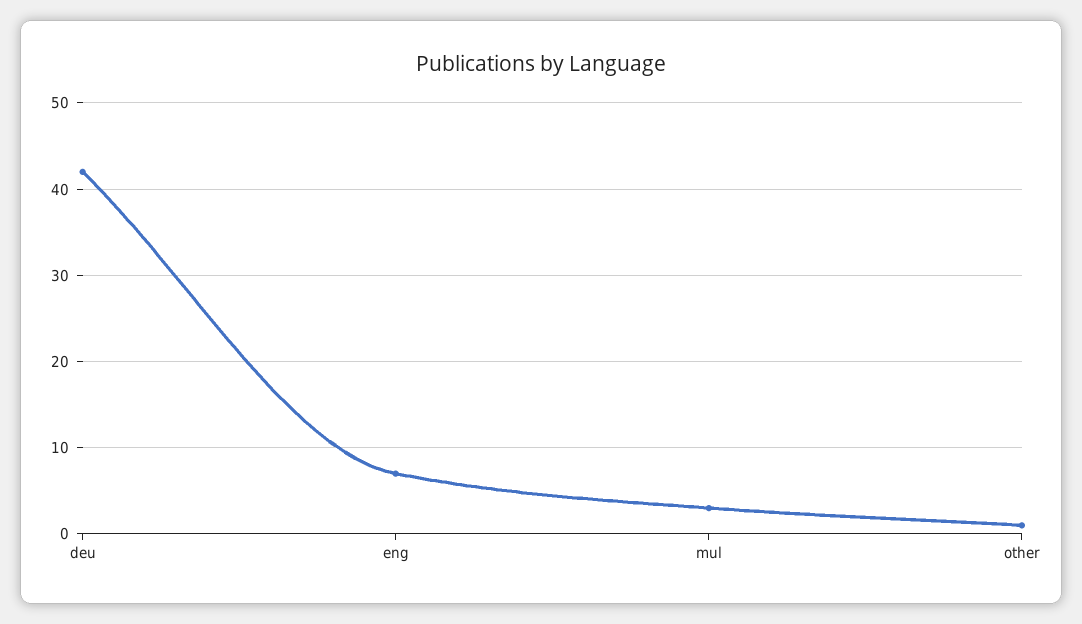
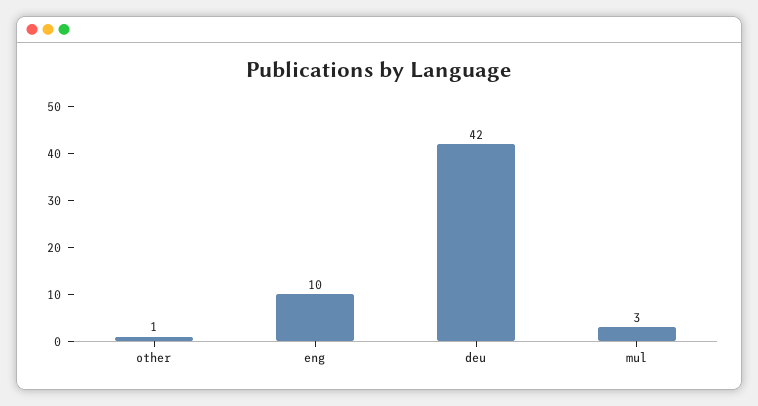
  {
    "deu": 42,
-   "eng": 7,
+   "eng": 10,
    "mul": 3,
    "other": 1
  }

